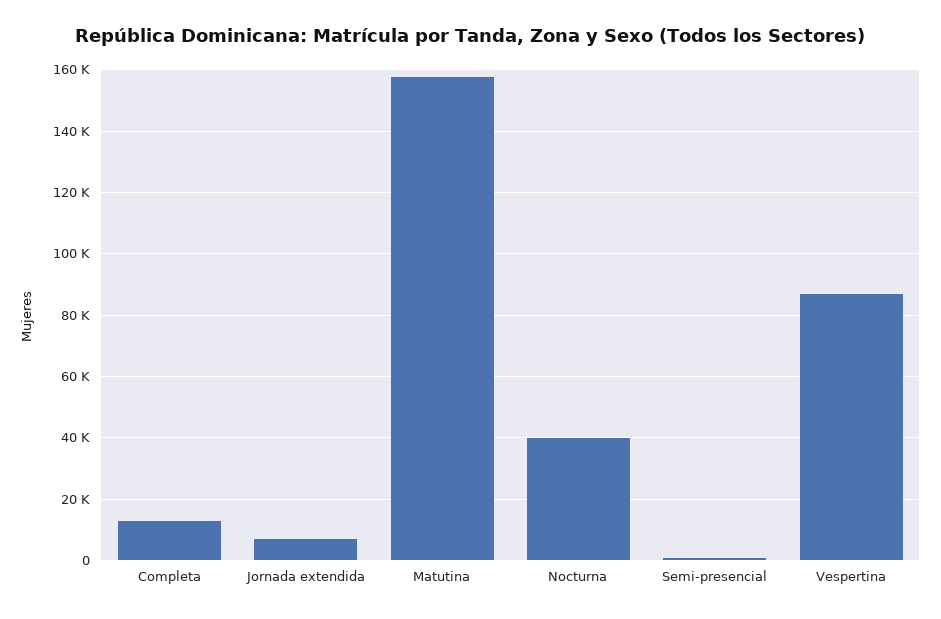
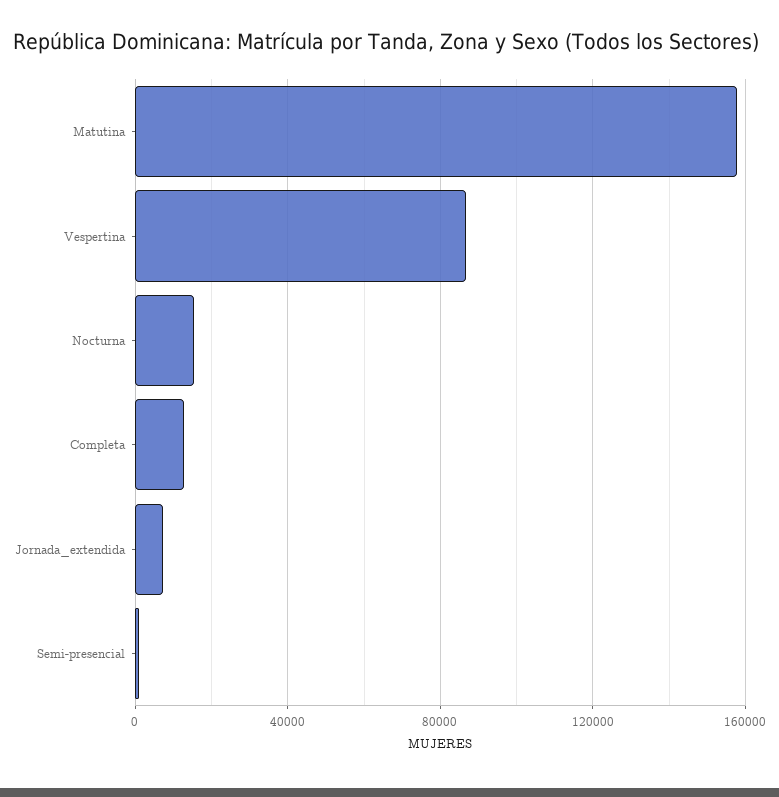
  {
    "Completa": 12000,
    "Jornada extendida": 8000,
    "Matutina": 158000,
-   "Nocturna": 40000,
+   "Nocturna": 15000,
    "Semi-presencial": 0,
    "Vespertina": 86000
  }

